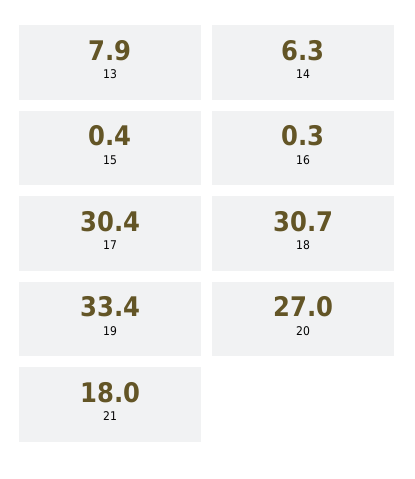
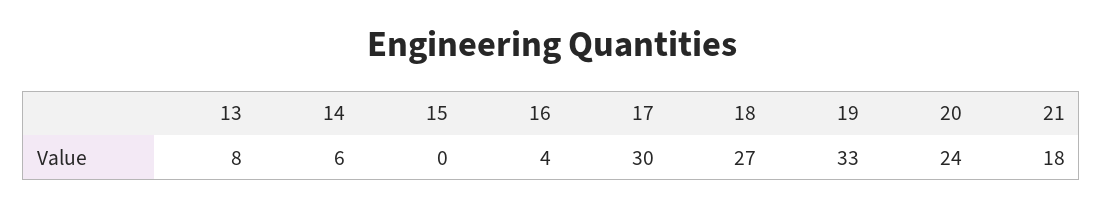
  {
    "13": 7.9,
    "14": 6.3,
    "15": 0.4,
-   "16": 0.3,
+   "16": 4,
    "17": 30.4,
-   "18": 30.7,
+   "18": 27,
    "19": 33.4,
-   "20": 27,
+   "20": 24,
    "21": 18
  }

